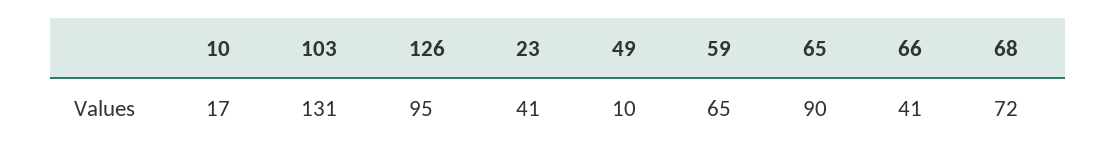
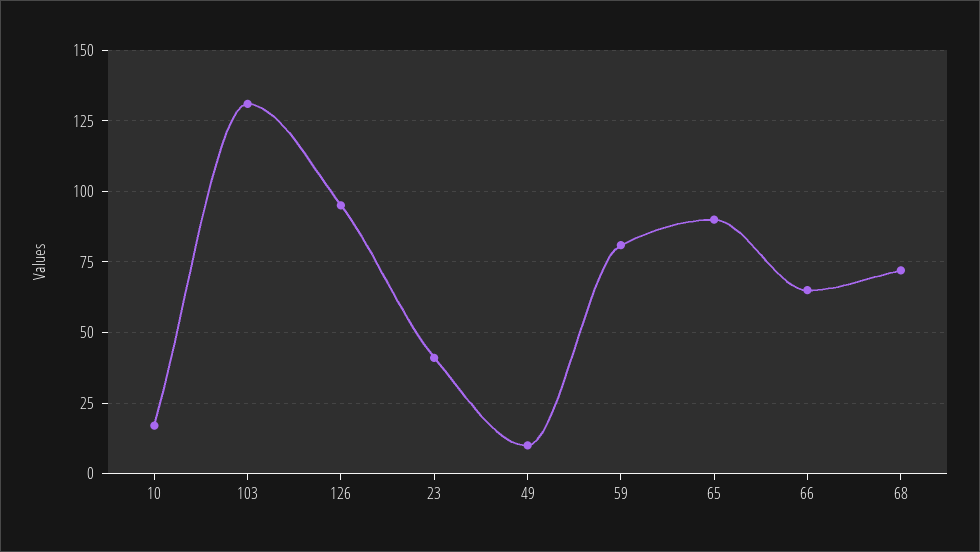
  {
    "10": 17,
    "103": 131,
    "126": 95,
    "23": 41,
    "49": 10,
-   "59": 65,
+   "59": 80,
    "65": 90,
-   "66": 41,
+   "66": 65,
    "68": 72
  }

